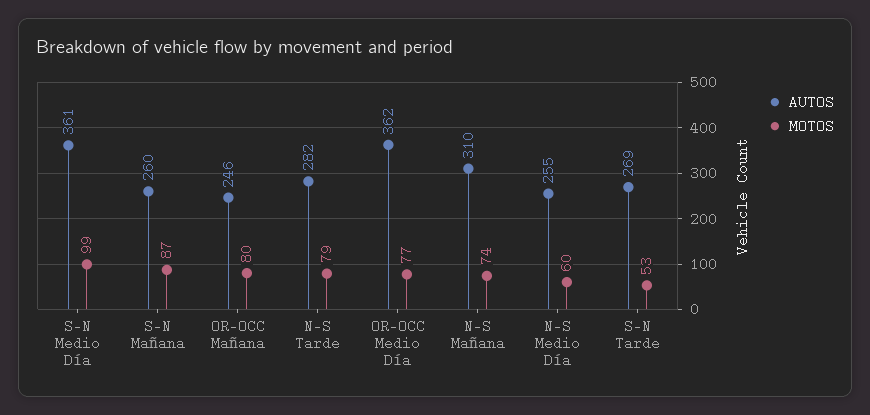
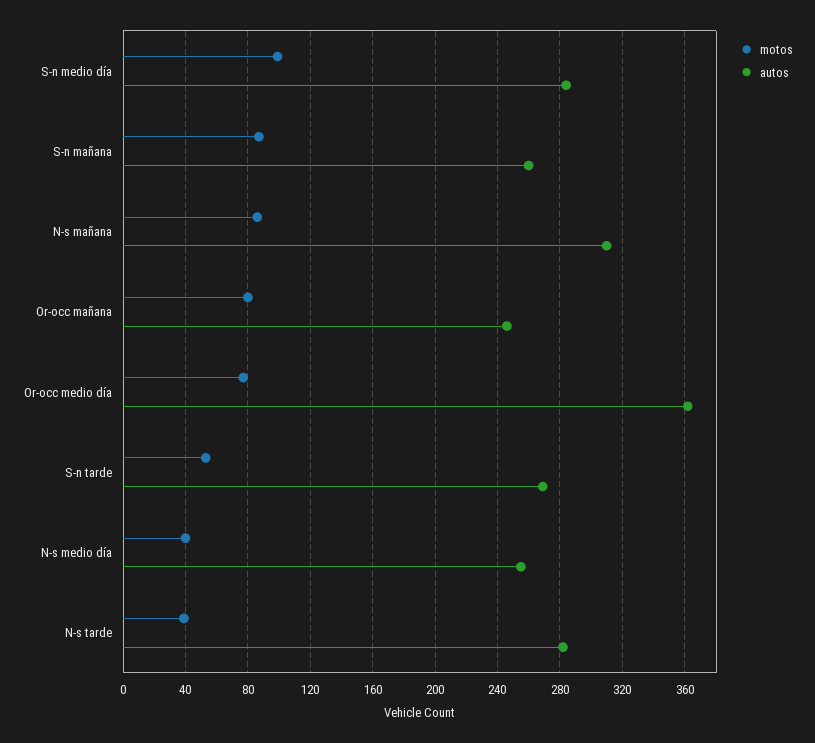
  {
    "AUTOS": {
-     "S-N Medio Día": 361,
+     "S-N Medio Día": 285,
      "S-N Mañana": 260,
      "OR-OCC Mañana": 246,
      "N-S Tarde": 282,
      "OR-OCC Medio Día": 362,
      "N-S Mañana": 310,
      "N-S Medio Día": 255,
      "S-N Tarde": 269
    },
    "MOTOS": {
      "S-N Medio Día": 99,
      "S-N Mañana": 87,
      "OR-OCC Mañana": 80,
-     "N-S Tarde": 79,
+     "N-S Tarde": 40,
      "OR-OCC Medio Día": 77,
-     "N-S Mañana": 74,
+     "N-S Mañana": 85,
-     "N-S Medio Día": 60,
+     "N-S Medio Día": 40,
      "S-N Tarde": 53
    }
  }

